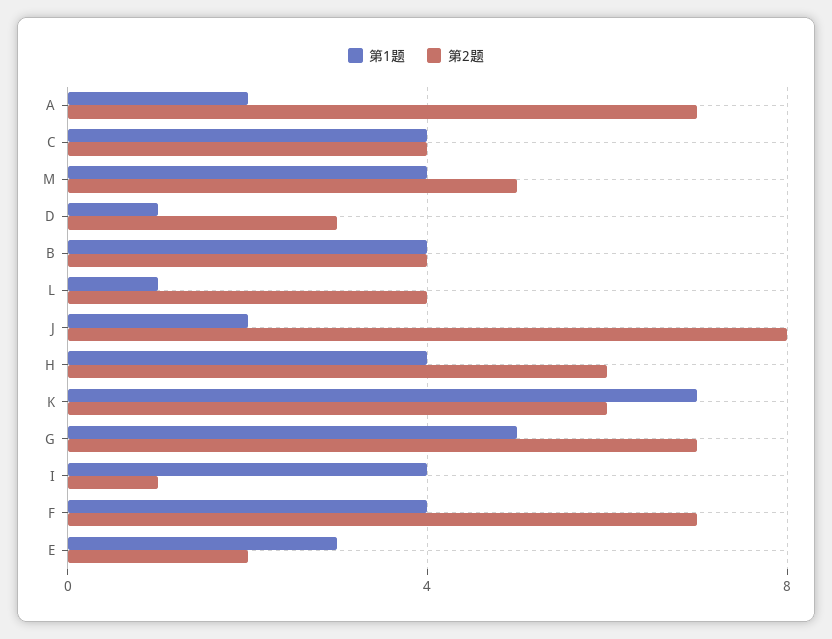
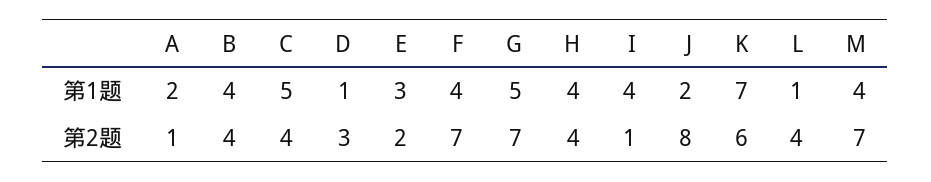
  {
    "第1题": {
      "A": 2,
-     "C": 4,
+     "C": 5,
      "M": 4,
      "D": 1,
      "B": 4,
      "L": 1,
      "J": 2,
      "H": 4,
      "K": 7,
      "G": 5,
      "I": 4,
      "F": 4,
      "E": 3
    },
    "第2题": {
-     "A": 7,
+     "A": 1,
      "C": 4,
-     "M": 5,
+     "M": 7,
      "D": 3,
      "B": 4,
      "L": 4,
      "J": 8,
-     "H": 6,
+     "H": 4,
      "K": 6,
      "G": 7,
      "I": 1,
      "F": 7,
      "E": 2
    }
  }

